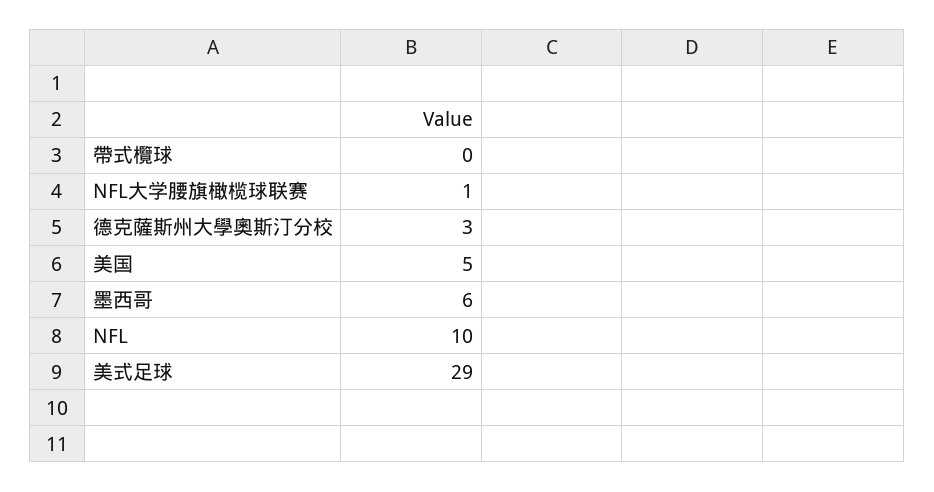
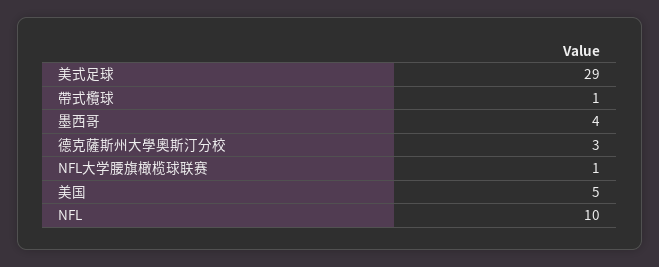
  {
-   "帶式欖球": 0,
+   "帶式欖球": 1,
    "NFL大学腰旗橄榄球联赛": 1,
    "德克薩斯州大學奧斯汀分校": 3,
    "美国": 5,
-   "墨西哥": 6,
+   "墨西哥": 4,
    "NFL": 10,
    "美式足球": 29
  }

